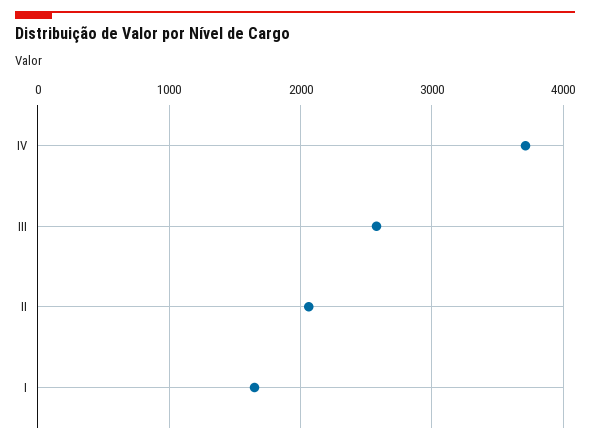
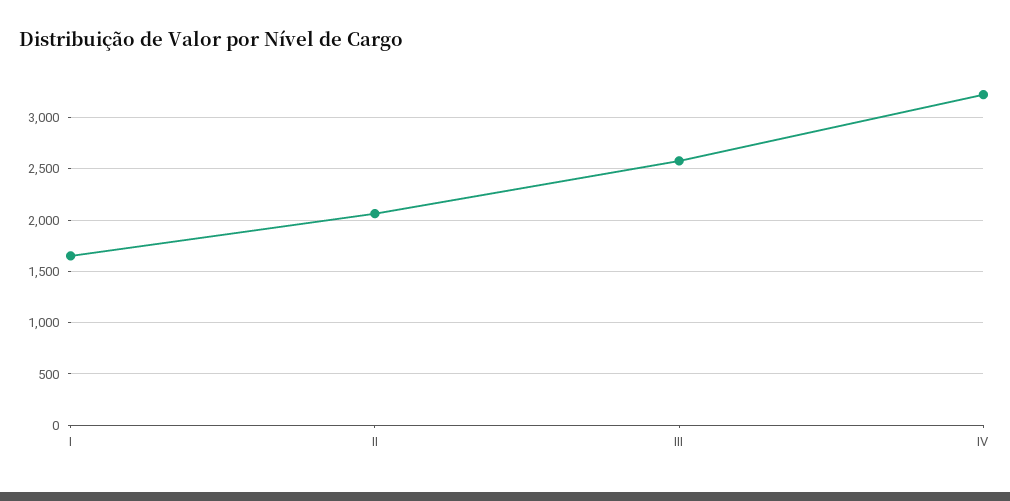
  {
-   "IV": 3700,
+   "IV": 3200,
    "III": 2600,
    "II": 2100,
    "I": 1700
  }

